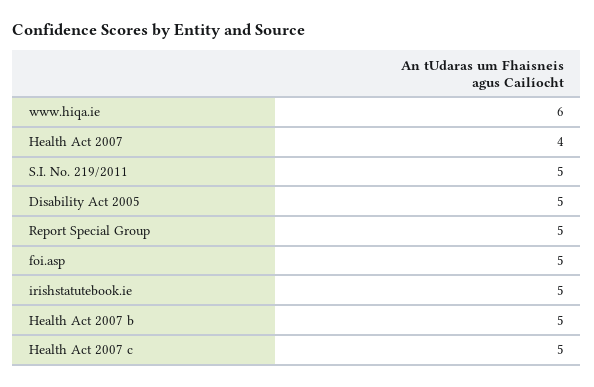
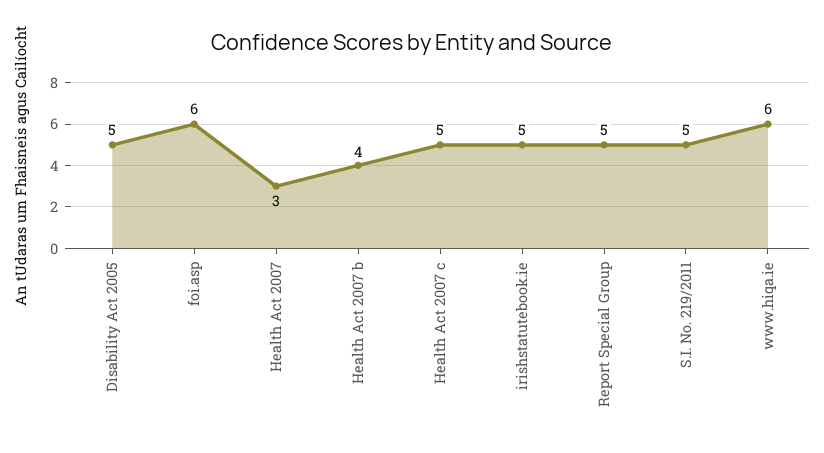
  {
    "www.hiqa.ie": 6,
-   "Health Act 2007": 4,
+   "Health Act 2007": 3,
    "S.I. No. 219/2011": 5,
    "Disability Act 2005": 5,
    "Report Special Group": 5,
-   "foi.asp": 5,
+   "foi.asp": 6,
    "irishstatutebook.ie": 5,
-   "Health Act 2007 b": 5,
+   "Health Act 2007 b": 4,
    "Health Act 2007 c": 5
  }

